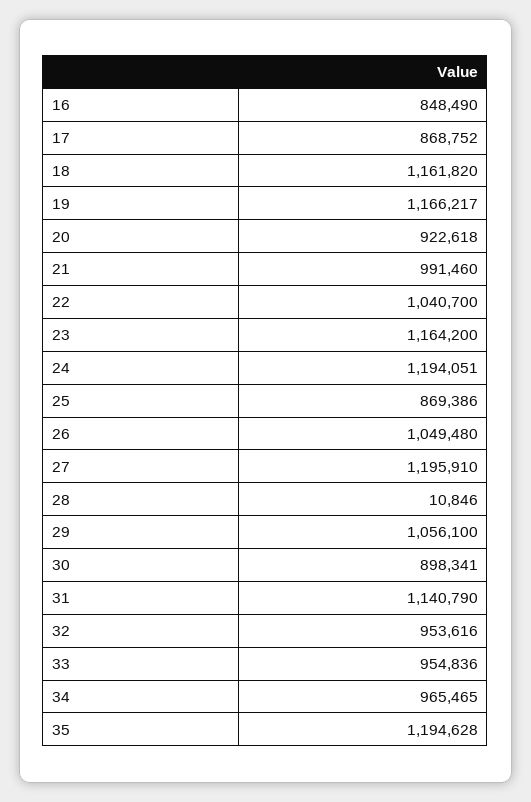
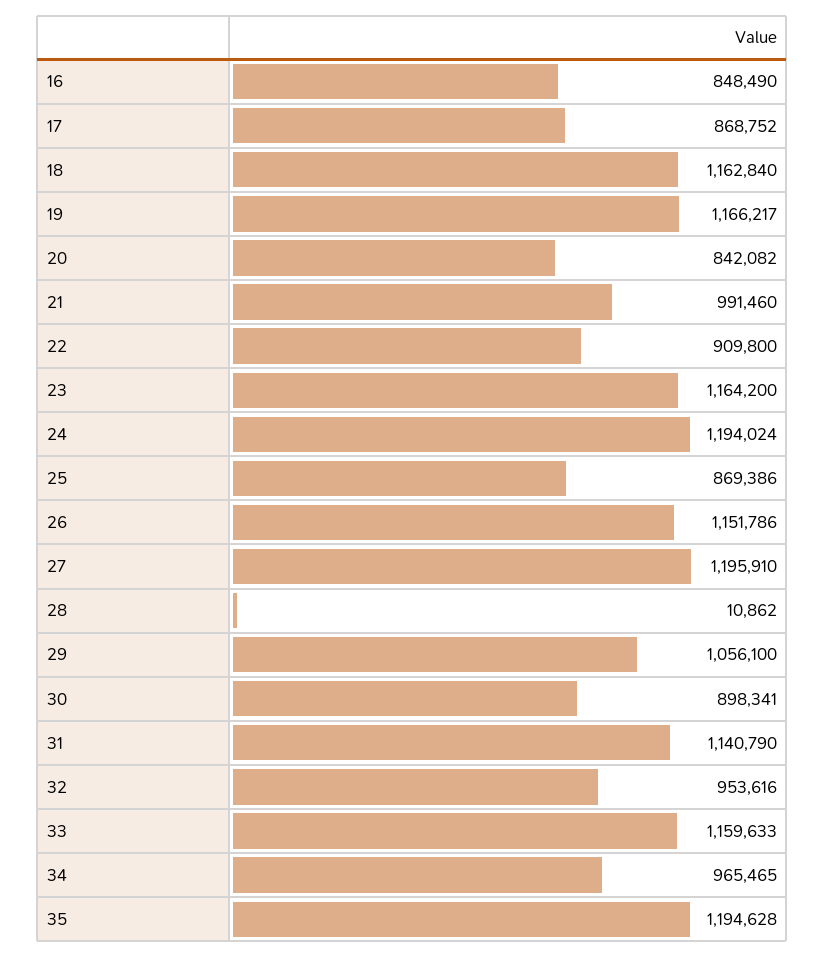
  {
    "16": 848490,
    "17": 868752,
-   "18": 1161820,
+   "18": 1162840,
    "19": 1166217,
-   "20": 922618,
+   "20": 842082,
    "21": 991460,
-   "22": 1040700,
+   "22": 909800,
    "23": 1164200,
-   "24": 1194051,
+   "24": 1194024,
    "25": 869386,
-   "26": 1049480,
+   "26": 1151786,
    "27": 1195910,
-   "28": 10846,
+   "28": 10862,
    "29": 1056100,
    "30": 898341,
    "31": 1140790,
    "32": 953616,
-   "33": 954836,
+   "33": 1159633,
    "34": 965465,
    "35": 1194628
  }

